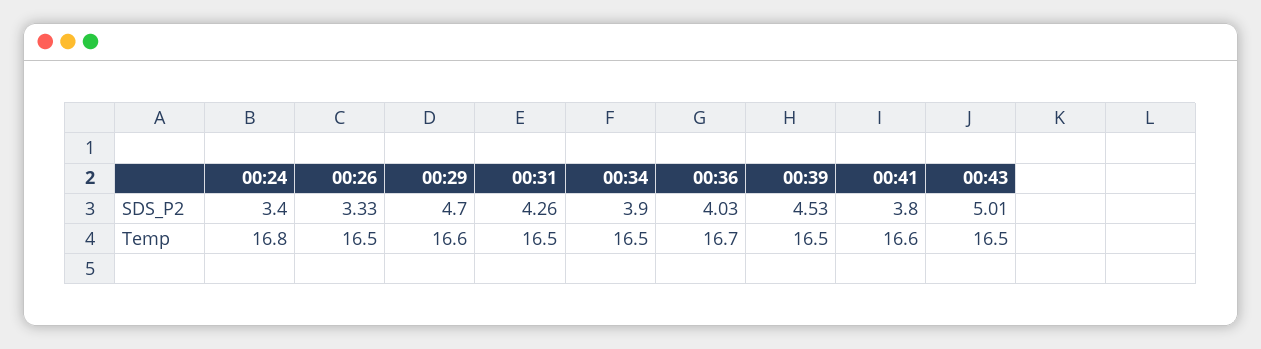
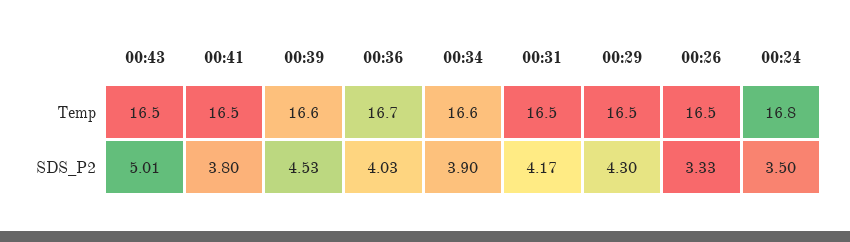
  {
    "00:24": {
-     "SDS_P2": 3.4,
+     "SDS_P2": 3.5,
      "Temp": 16.8
    },
    "00:26": {
      "SDS_P2": 3.33,
      "Temp": 16.5
    },
    "00:29": {
-     "SDS_P2": 4.7,
+     "SDS_P2": 4.3,
-     "Temp": 16.6
+     "Temp": 16.5
    },
    "00:31": {
-     "SDS_P2": 4.26,
+     "SDS_P2": 4.17,
      "Temp": 16.5
    },
    "00:34": {
      "SDS_P2": 3.9,
-     "Temp": 16.5
+     "Temp": 16.6
    },
    "00:36": {
      "SDS_P2": 4.03,
      "Temp": 16.7
    },
    "00:39": {
      "SDS_P2": 4.53,
-     "Temp": 16.5
+     "Temp": 16.6
    },
    "00:41": {
      "SDS_P2": 3.8,
-     "Temp": 16.6
+     "Temp": 16.5
    },
    "00:43": {
      "SDS_P2": 5.01,
      "Temp": 16.5
    }
  }

